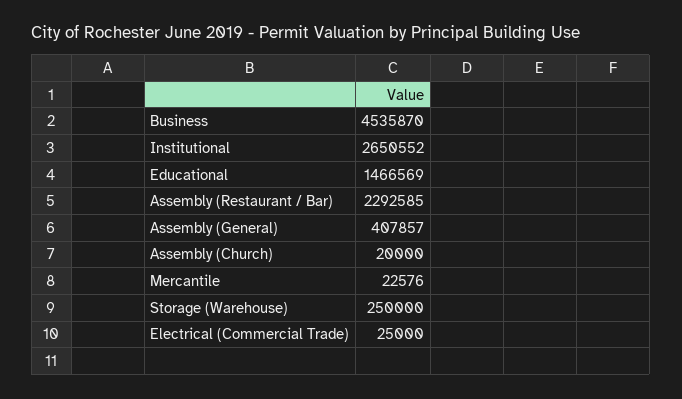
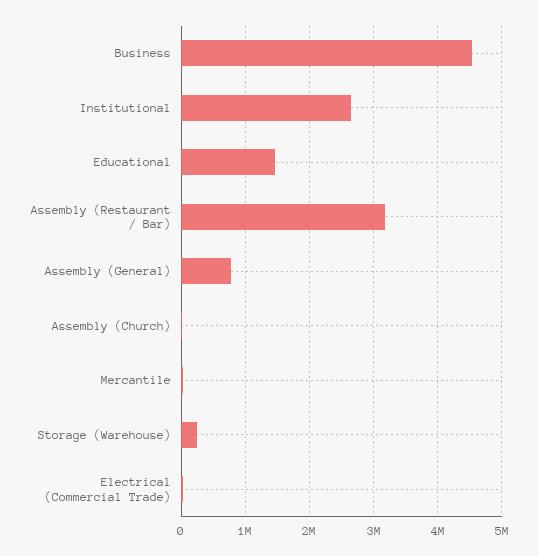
  {
    "Business": 4535870,
    "Institutional": 2650552,
    "Educational": 1466569,
-   "Assembly (Restaurant / Bar)": 2292585,
+   "Assembly (Restaurant / Bar)": 3200000,
-   "Assembly (General)": 407857,
+   "Assembly (General)": 800000,
    "Assembly (Church)": 20000,
    "Mercantile": 22576,
    "Storage (Warehouse)": 250000,
    "Electrical (Commercial Trade)": 25000
  }

